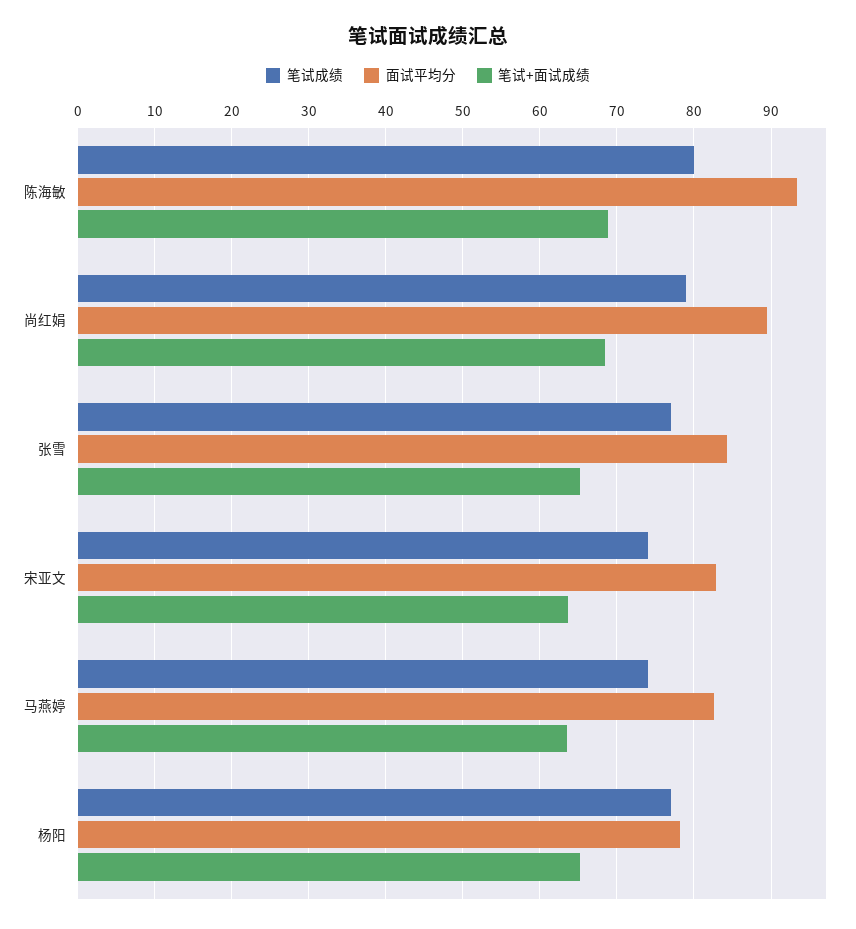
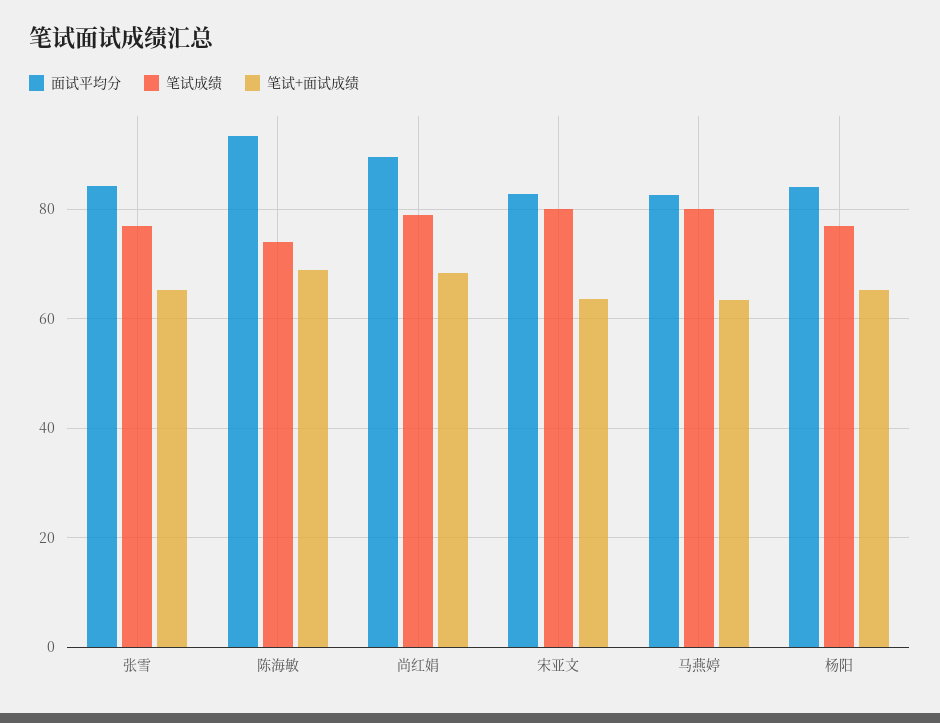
  {
    "笔试成绩": {
-     "陈海敏": 80,
+     "陈海敏": 74,
      "尚红娟": 79,
      "张雪": 77,
-     "宋亚文": 74,
+     "宋亚文": 80,
-     "马燕婷": 74,
+     "马燕婷": 80,
      "杨阳": 77
    },
    "面试平均分": {
      "陈海敏": 93,
      "尚红娟": 90,
      "张雪": 84,
      "宋亚文": 83,
      "马燕婷": 83,
-     "杨阳": 78
+     "杨阳": 84
    },
    "笔试+面试成绩": {
      "陈海敏": 69,
      "尚红娟": 68,
      "张雪": 65,
      "宋亚文": 64,
      "马燕婷": 64,
      "杨阳": 65
    }
  }

